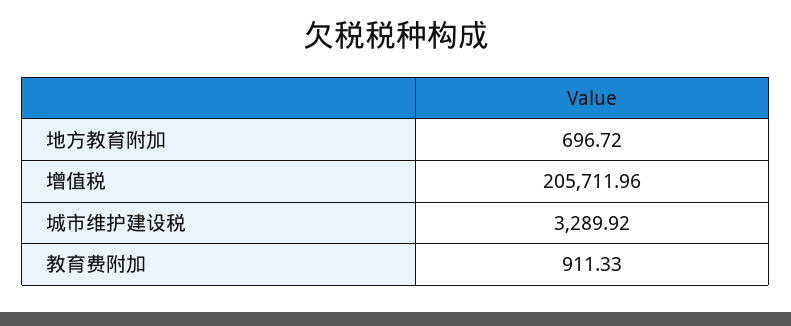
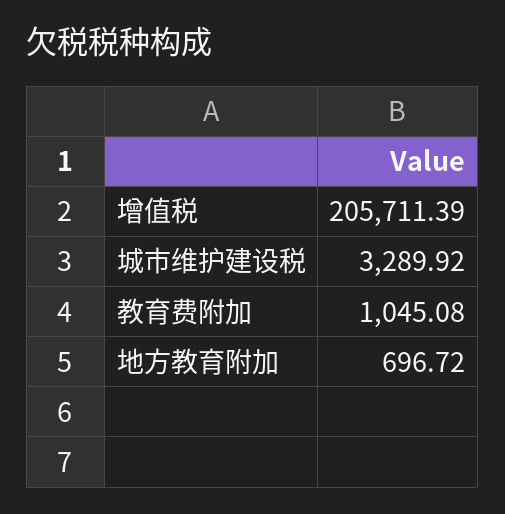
  {
    "地方教育附加": 696.72,
-   "增值税": 205711.96,
+   "增值税": 205711.39,
    "城市维护建设税": 3289.92,
-   "教育费附加": 911.33
+   "教育费附加": 1045.08
  }

